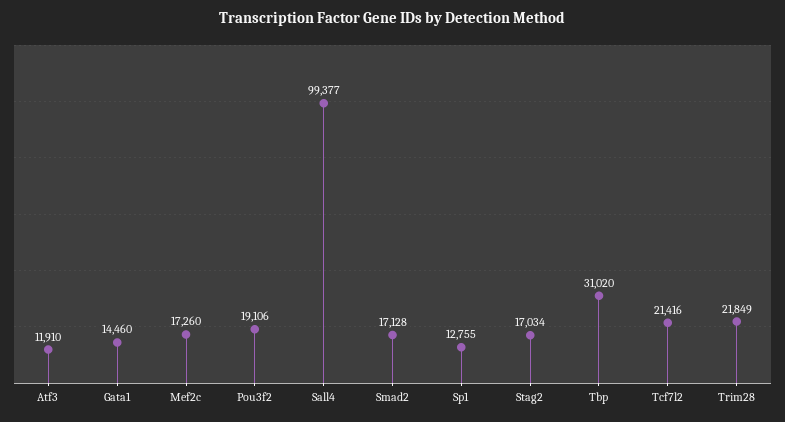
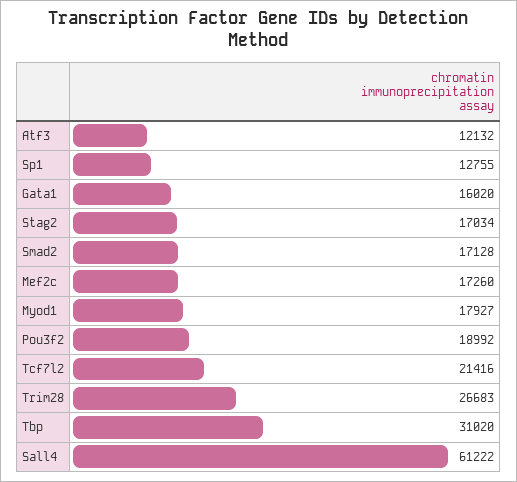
  {
-   "Atf3": 11910,
+   "Atf3": 12132,
-   "Gata1": 14460,
+   "Gata1": 16020,
    "Mef2c": 17260,
-   "Pou3f2": 19106,
+   "Pou3f2": 18992,
-   "Sall4": 99377,
+   "Sall4": 61222,
    "Smad2": 17128,
    "Sp1": 12755,
    "Stag2": 17034,
    "Tbp": 31020,
    "Tcf7l2": 21416,
-   "Trim28": 21849
+   "Trim28": 26683,
+   "Myod1": 17927
  }

